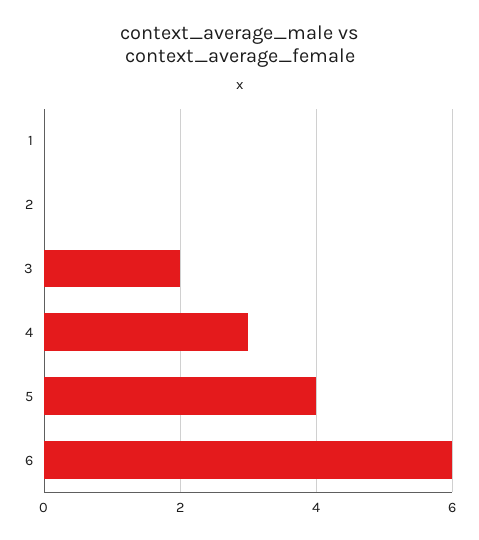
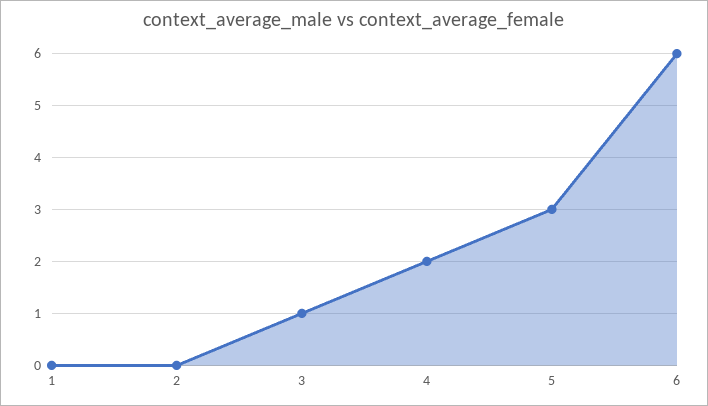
  {
    "1": 0,
    "2": 0,
-   "3": 2,
+   "3": 1,
-   "4": 3,
+   "4": 2,
-   "5": 4,
+   "5": 3,
    "6": 6
  }

